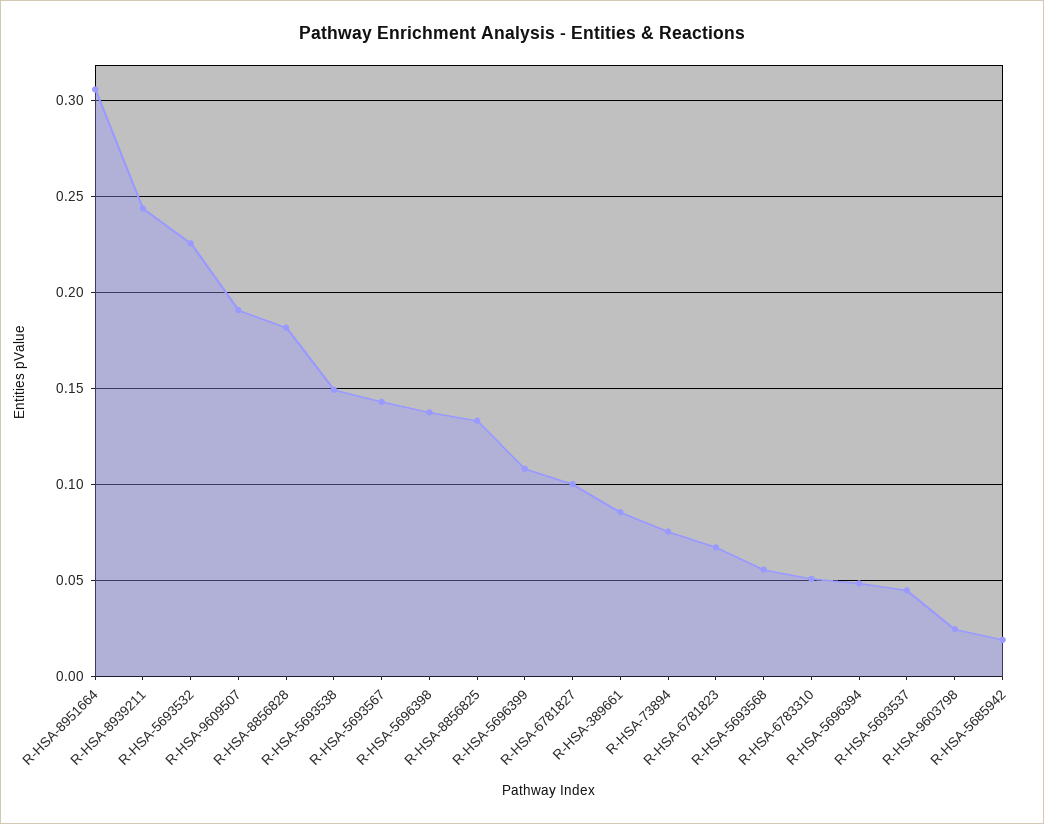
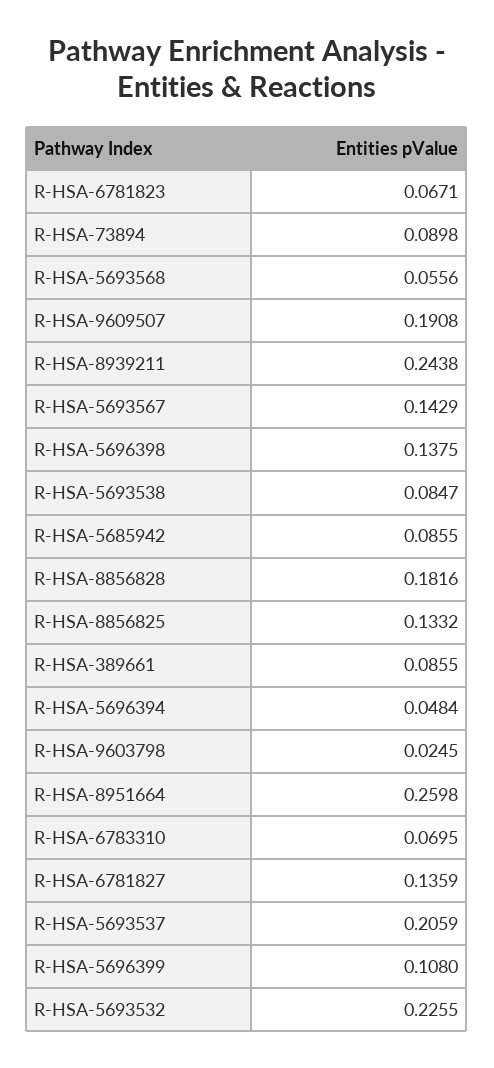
  {
-   "R-HSA-8951664": 0.305,
+   "R-HSA-8951664": 0.2598,
    "R-HSA-8939211": 0.2438,
    "R-HSA-5693532": 0.2255,
    "R-HSA-9609507": 0.1908,
    "R-HSA-8856828": 0.1816,
-   "R-HSA-5693538": 0.15,
+   "R-HSA-5693538": 0.0847,
    "R-HSA-5693567": 0.1429,
    "R-HSA-5696398": 0.1375,
    "R-HSA-8856825": 0.1332,
    "R-HSA-5696399": 0.108,
-   "R-HSA-6781827": 0.1,
+   "R-HSA-6781827": 0.1359,
    "R-HSA-389661": 0.0855,
-   "R-HSA-73894": 0.075,
+   "R-HSA-73894": 0.0898,
    "R-HSA-6781823": 0.0671,
    "R-HSA-5693568": 0.0556,
-   "R-HSA-6783310": 0.05,
+   "R-HSA-6783310": 0.0695,
    "R-HSA-5696394": 0.0484,
-   "R-HSA-5693537": 0.045,
+   "R-HSA-5693537": 0.2059,
    "R-HSA-9603798": 0.0245,
-   "R-HSA-5685942": 0.02
+   "R-HSA-5685942": 0.0855
  }

